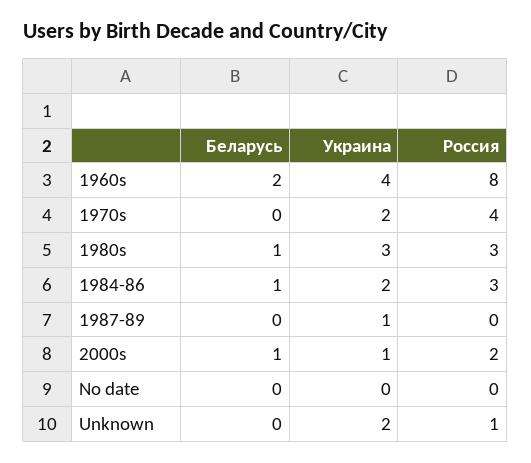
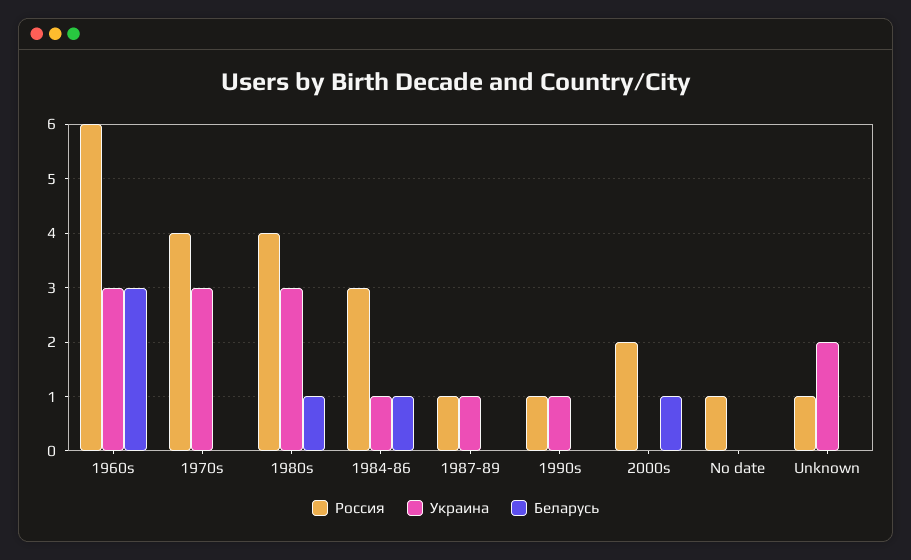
  {
    "Беларусь": {
-     "1960s": 2,
+     "1960s": 3,
      "1970s": 0,
      "1980s": 1,
      "1984-86": 1,
      "1987-89": 0,
      "2000s": 1,
      "No date": 0,
-     "Unknown": 0
+     "Unknown": 0,
+     "1990s": 0
    },
    "Украина": {
-     "1960s": 4,
+     "1960s": 3,
-     "1970s": 2,
+     "1970s": 3,
      "1980s": 3,
-     "1984-86": 2,
+     "1984-86": 1,
      "1987-89": 1,
-     "2000s": 1,
+     "2000s": 0,
      "No date": 0,
-     "Unknown": 2
+     "Unknown": 2,
+     "1990s": 1
    },
    "Россия": {
-     "1960s": 8,
+     "1960s": 6,
      "1970s": 4,
-     "1980s": 3,
+     "1980s": 4,
      "1984-86": 3,
-     "1987-89": 0,
+     "1987-89": 1,
      "2000s": 2,
-     "No date": 0,
+     "No date": 1,
-     "Unknown": 1
+     "Unknown": 1,
+     "1990s": 1
    }
  }

